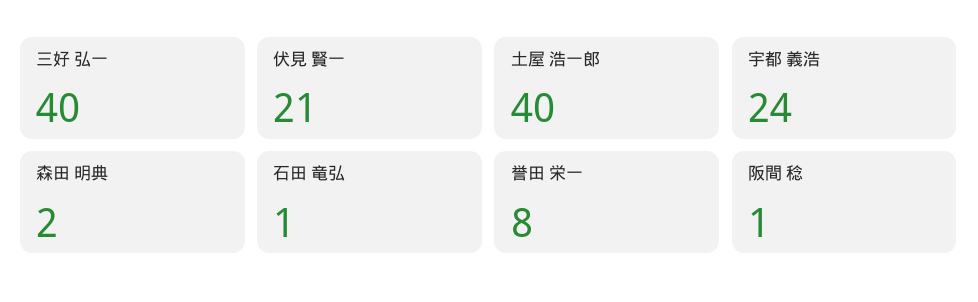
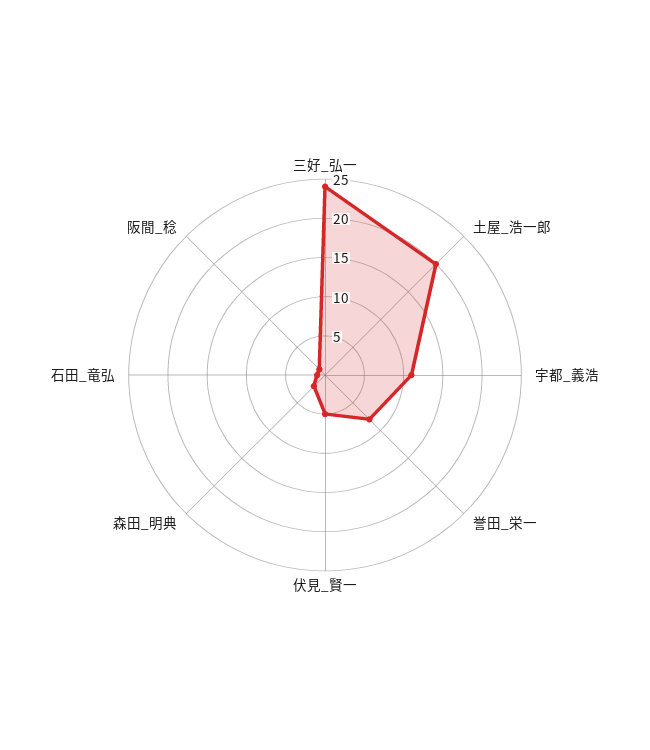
  {
-   "三好 弘一": 40,
+   "三好 弘一": 25,
-   "伏見 賢一": 21,
+   "伏見 賢一": 5,
-   "土屋 浩一郎": 40,
+   "土屋 浩一郎": 20,
-   "宇都 義浩": 24,
+   "宇都 義浩": 10,
    "森田 明典": 2,
    "石田 竜弘": 1,
    "誉田 栄一": 8,
    "阪間 稔": 1
  }

